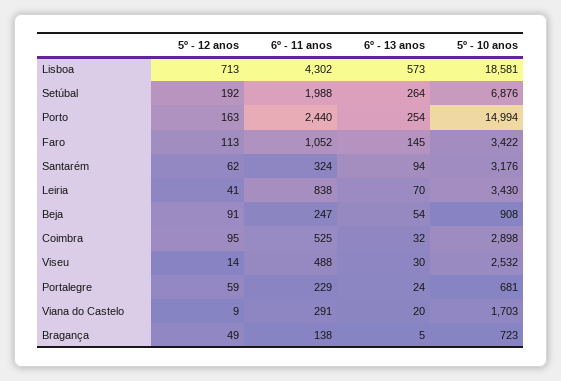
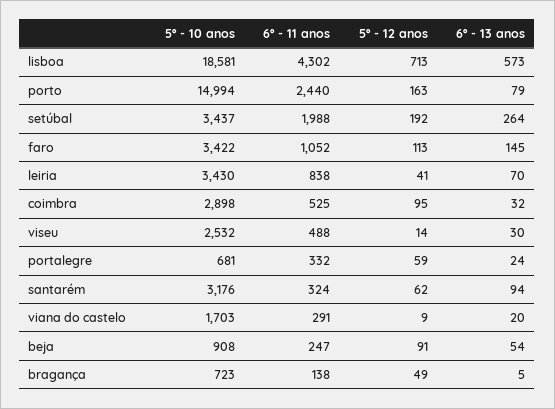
  {
    "5º - 12 anos": {
      "Lisboa": 713,
      "Setúbal": 192,
      "Porto": 163,
      "Faro": 113,
      "Santarém": 62,
      "Leiria": 41,
      "Beja": 91,
      "Coimbra": 95,
      "Viseu": 14,
      "Portalegre": 59,
      "Viana do Castelo": 9,
      "Bragança": 49
    },
    "6º - 11 anos": {
      "Lisboa": 4302,
      "Setúbal": 1988,
      "Porto": 2440,
      "Faro": 1052,
      "Santarém": 324,
      "Leiria": 838,
      "Beja": 247,
      "Coimbra": 525,
      "Viseu": 488,
-     "Portalegre": 229,
+     "Portalegre": 332,
      "Viana do Castelo": 291,
      "Bragança": 138
    },
    "6º - 13 anos": {
      "Lisboa": 573,
      "Setúbal": 264,
-     "Porto": 254,
+     "Porto": 79,
      "Faro": 145,
      "Santarém": 94,
      "Leiria": 70,
      "Beja": 54,
      "Coimbra": 32,
      "Viseu": 30,
      "Portalegre": 24,
      "Viana do Castelo": 20,
      "Bragança": 5
    },
    "5º - 10 anos": {
      "Lisboa": 18581,
-     "Setúbal": 6876,
+     "Setúbal": 3437,
      "Porto": 14994,
      "Faro": 3422,
      "Santarém": 3176,
      "Leiria": 3430,
      "Beja": 908,
      "Coimbra": 2898,
      "Viseu": 2532,
      "Portalegre": 681,
      "Viana do Castelo": 1703,
      "Bragança": 723
    }
  }

